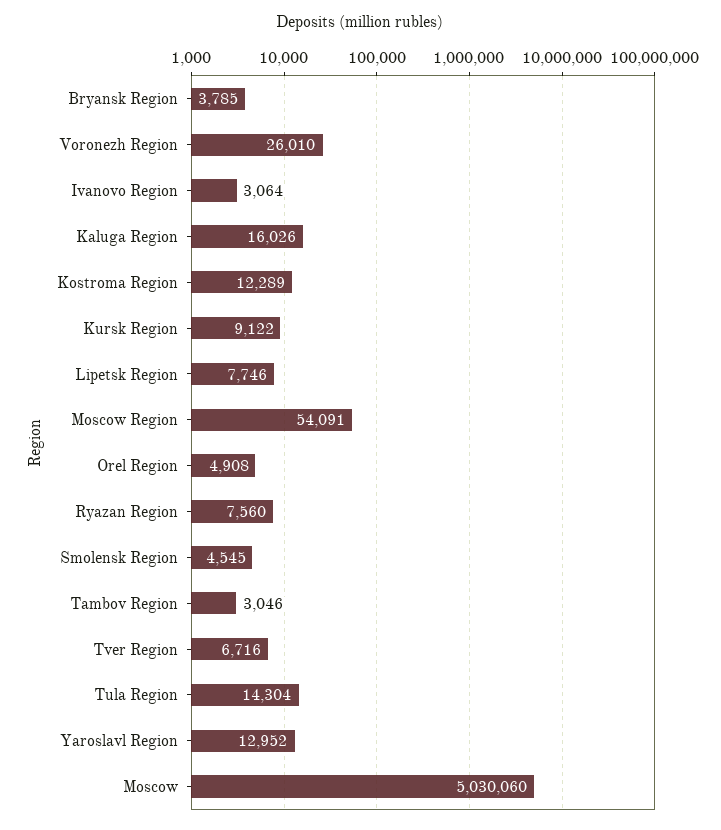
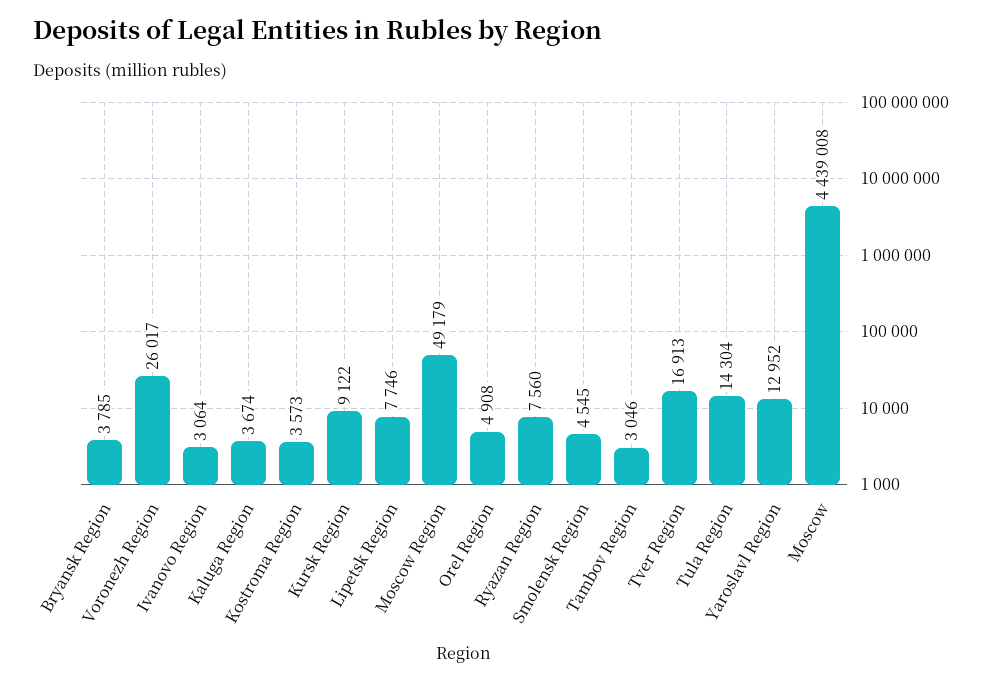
  {
    "Bryansk Region": 3785,
-   "Voronezh Region": 26010,
+   "Voronezh Region": 26017,
    "Ivanovo Region": 3064,
-   "Kaluga Region": 16026,
+   "Kaluga Region": 3674,
-   "Kostroma Region": 12289,
+   "Kostroma Region": 3573,
    "Kursk Region": 9122,
    "Lipetsk Region": 7746,
-   "Moscow Region": 54091,
+   "Moscow Region": 49179,
    "Orel Region": 4908,
    "Ryazan Region": 7560,
    "Smolensk Region": 4545,
    "Tambov Region": 3046,
-   "Tver Region": 6716,
+   "Tver Region": 16913,
    "Tula Region": 14304,
    "Yaroslavl Region": 12952,
-   "Moscow": 5030060
+   "Moscow": 4439008
  }

